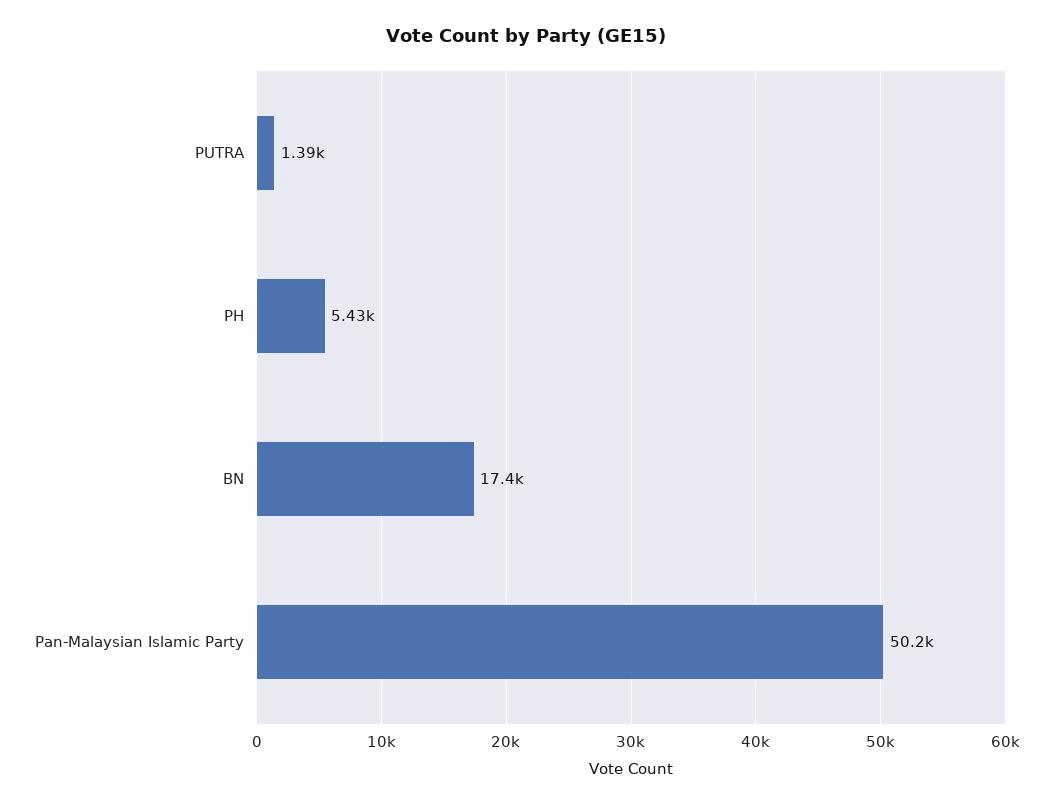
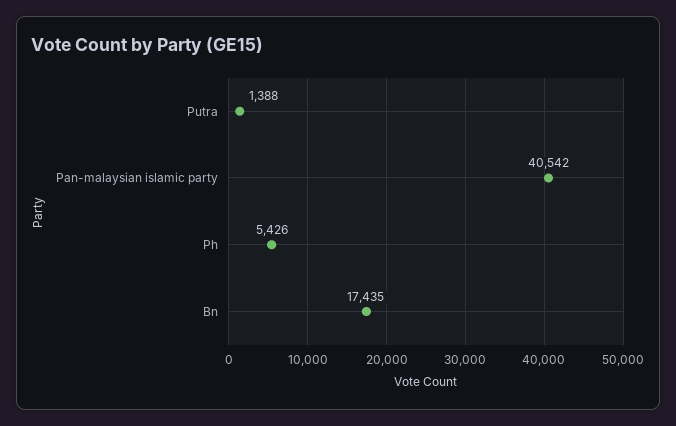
  {
    "PUTRA": 1388,
    "PH": 5426,
    "BN": 17435,
-   "Pan-Malaysian Islamic Party": 50200
+   "Pan-Malaysian Islamic Party": 40542
  }

